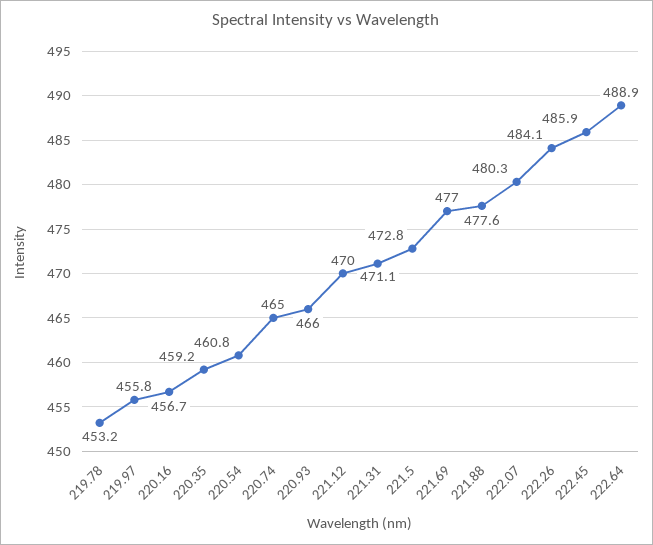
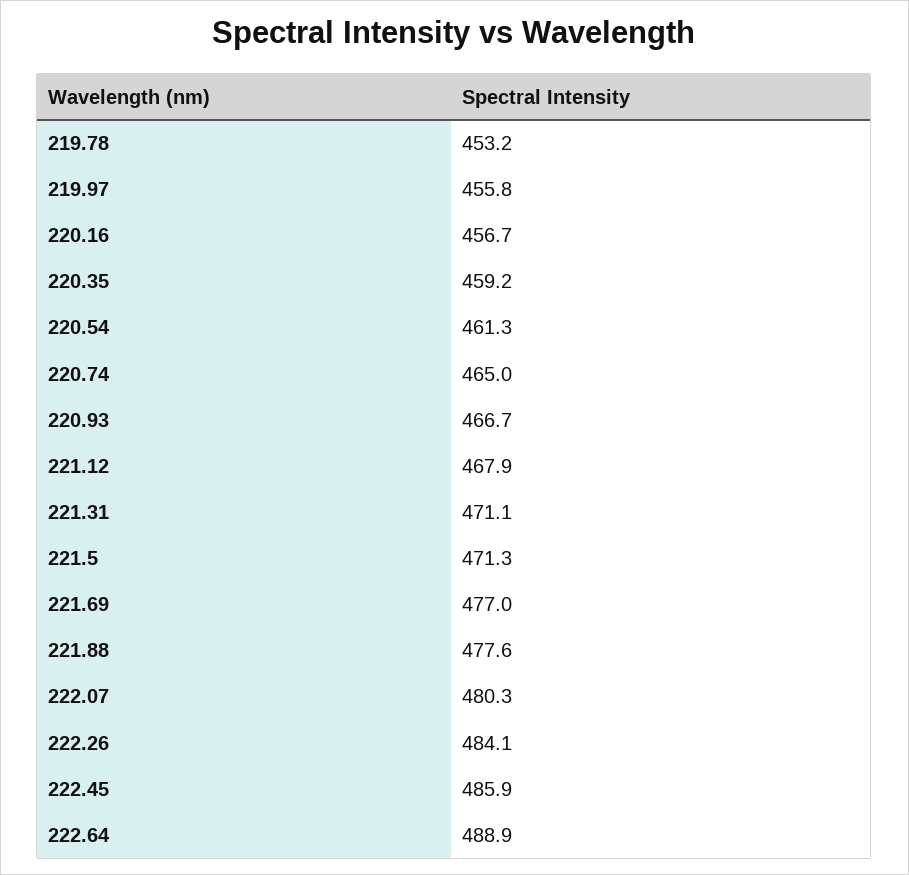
  {
    "219.78": 453.2,
    "219.97": 455.8,
    "220.16": 456.7,
    "220.35": 459.2,
-   "220.54": 460.8,
+   "220.54": 461.3,
    "220.74": 465,
-   "220.93": 466,
+   "220.93": 466.7,
-   "221.12": 470,
+   "221.12": 467.9,
    "221.31": 471.1,
-   "221.5": 472.8,
+   "221.5": 471.3,
    "221.69": 477,
    "221.88": 477.6,
    "222.07": 480.3,
    "222.26": 484.1,
    "222.45": 485.9,
    "222.64": 488.9
  }

